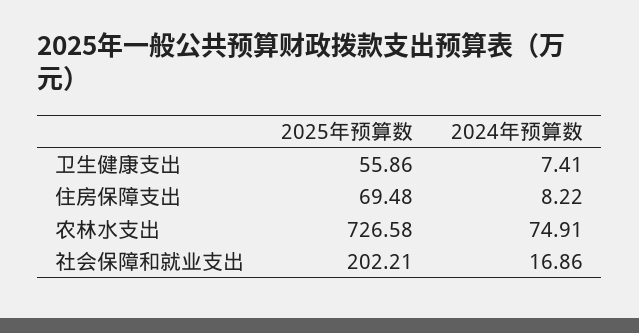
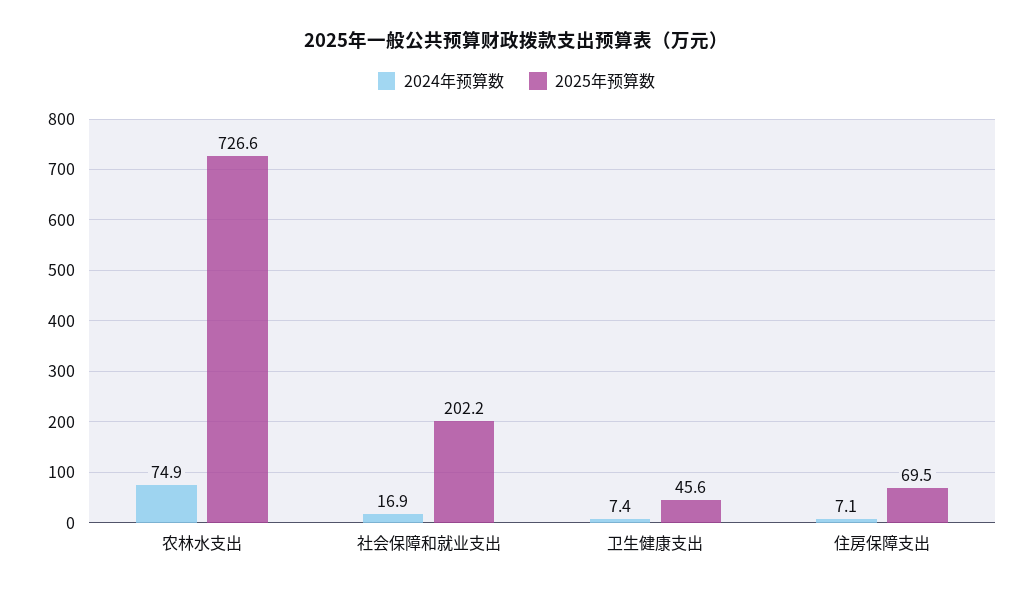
  {
    "2025年预算数": {
-     "卫生健康支出": 55.86,
+     "卫生健康支出": 45.6,
      "住房保障支出": 69.48,
      "农林水支出": 726.58,
      "社会保障和就业支出": 202.21
    },
    "2024年预算数": {
      "卫生健康支出": 7.41,
-     "住房保障支出": 8.22,
+     "住房保障支出": 7.1,
      "农林水支出": 74.91,
      "社会保障和就业支出": 16.86
    }
  }

